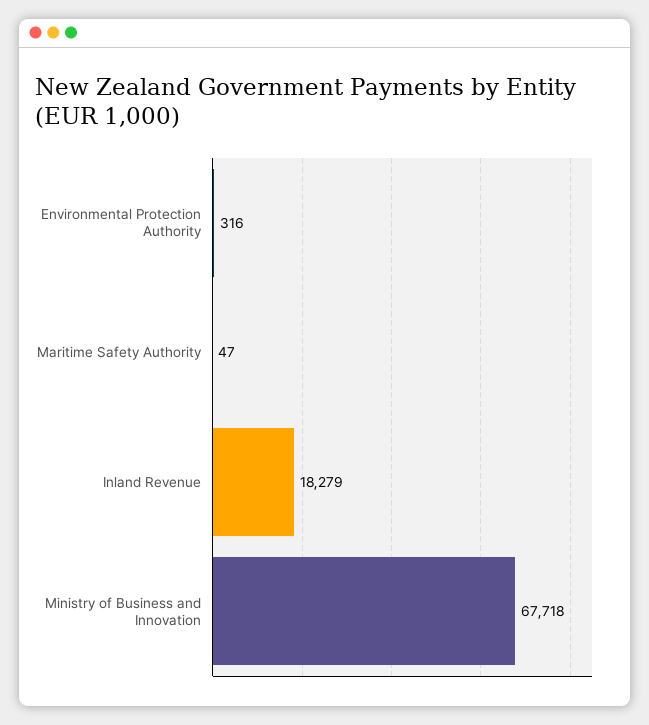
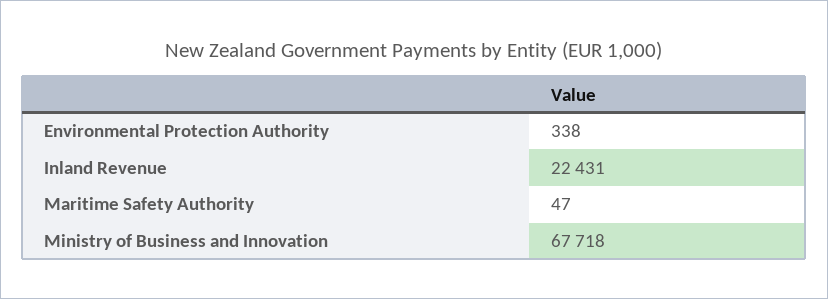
  {
-   "Environmental Protection Authority": 316,
+   "Environmental Protection Authority": 338,
    "Maritime Safety Authority": 47,
-   "Inland Revenue": 18279,
+   "Inland Revenue": 22431,
    "Ministry of Business and Innovation": 67718
  }

